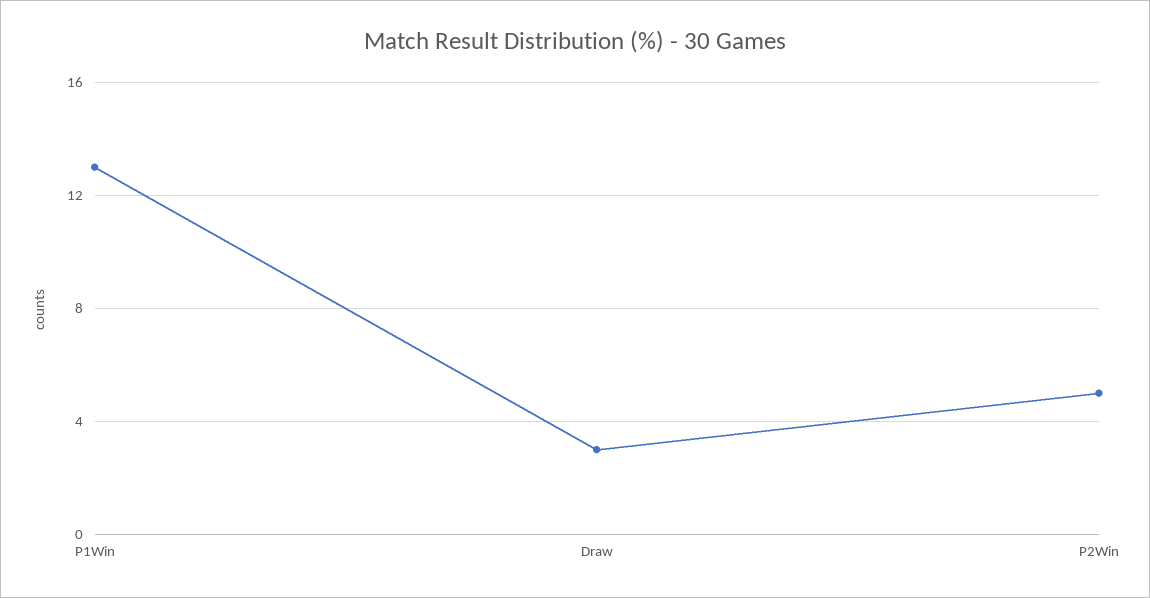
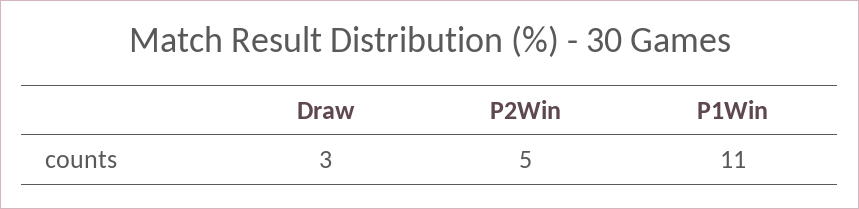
  {
-   "P1Win": 13,
+   "P1Win": 11,
    "Draw": 3,
    "P2Win": 5
  }

